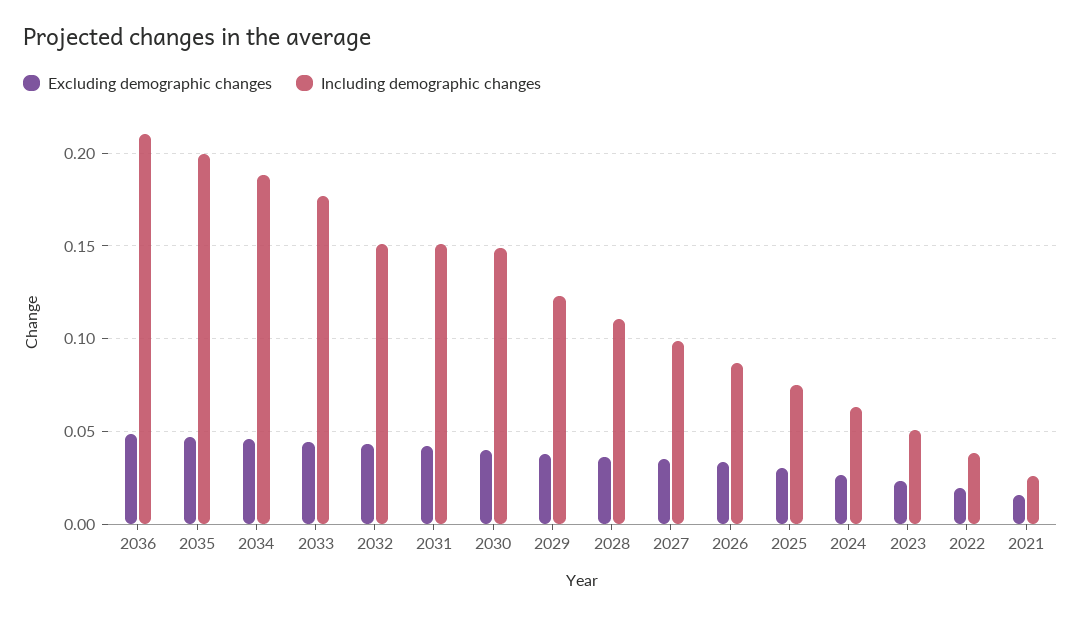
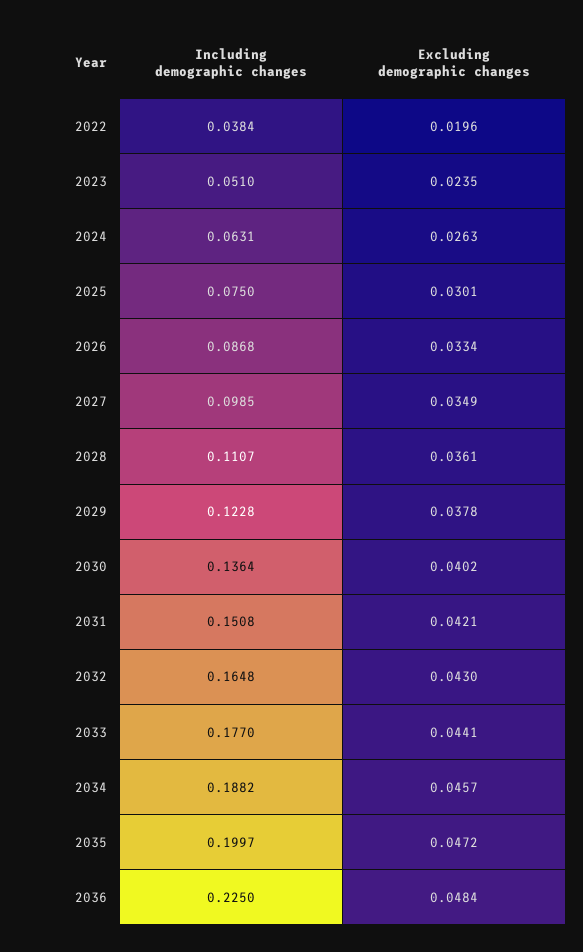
  {
    "Excluding demographic changes": {
      "2036": 0.0484,
      "2035": 0.0472,
      "2034": 0.0457,
      "2033": 0.0441,
      "2032": 0.043,
      "2031": 0.0421,
      "2030": 0.0402,
      "2029": 0.0378,
      "2028": 0.0361,
      "2027": 0.0349,
      "2026": 0.0334,
      "2025": 0.0301,
      "2024": 0.0263,
      "2023": 0.0235,
-     "2022": 0.0196,
+     "2022": 0.0196
-     "2021": 0.015
    },
    "Including demographic changes": {
-     "2036": 0.21,
+     "2036": 0.225,
      "2035": 0.1997,
      "2034": 0.1882,
      "2033": 0.177,
-     "2032": 0.15,
+     "2032": 0.1648,
      "2031": 0.1508,
-     "2030": 0.15,
+     "2030": 0.1364,
      "2029": 0.1228,
      "2028": 0.1107,
      "2027": 0.0985,
      "2026": 0.0868,
      "2025": 0.075,
      "2024": 0.0631,
      "2023": 0.051,
-     "2022": 0.0384,
+     "2022": 0.0384
-     "2021": 0.025
    }
  }

